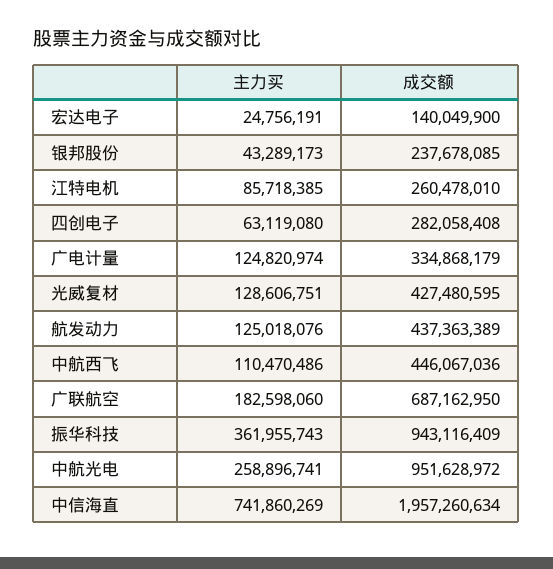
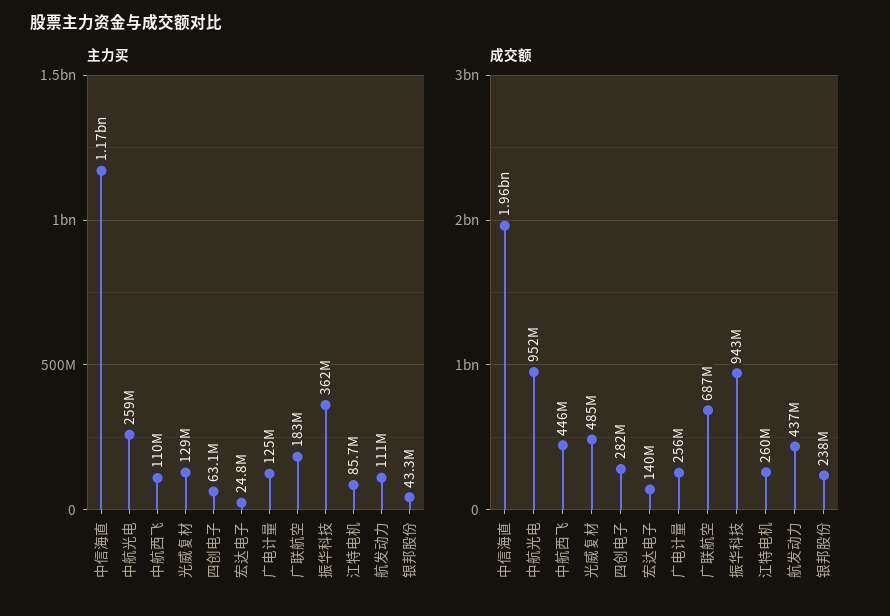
  {
    "主力买": {
      "宏达电子": 24756191,
      "银邦股份": 43289173,
      "江特电机": 85718385,
      "四创电子": 63119080,
      "广电计量": 124820974,
      "光威复材": 128606751,
-     "航发动力": 125018076,
+     "航发动力": 111000000,
      "中航西飞": 110470486,
      "广联航空": 182598060,
      "振华科技": 361955743,
      "中航光电": 258896741,
-     "中信海直": 741860269
+     "中信海直": 1170000000
    },
    "成交额": {
      "宏达电子": 140049900,
      "银邦股份": 237678085,
      "江特电机": 260478010,
      "四创电子": 282058408,
-     "广电计量": 334868179,
+     "广电计量": 256000000,
-     "光威复材": 427480595,
+     "光威复材": 485000000,
      "航发动力": 437363389,
      "中航西飞": 446067036,
      "广联航空": 687162950,
      "振华科技": 943116409,
      "中航光电": 951628972,
      "中信海直": 1957260634
    }
  }

